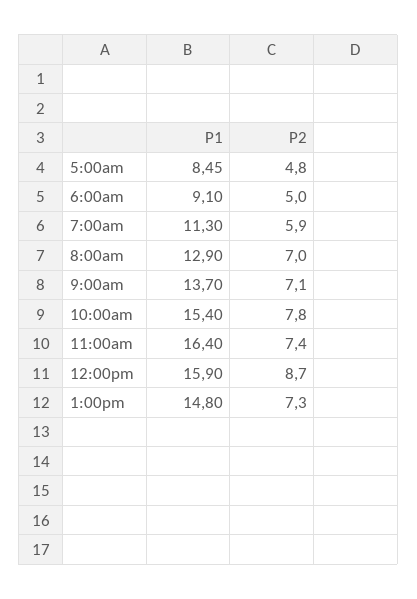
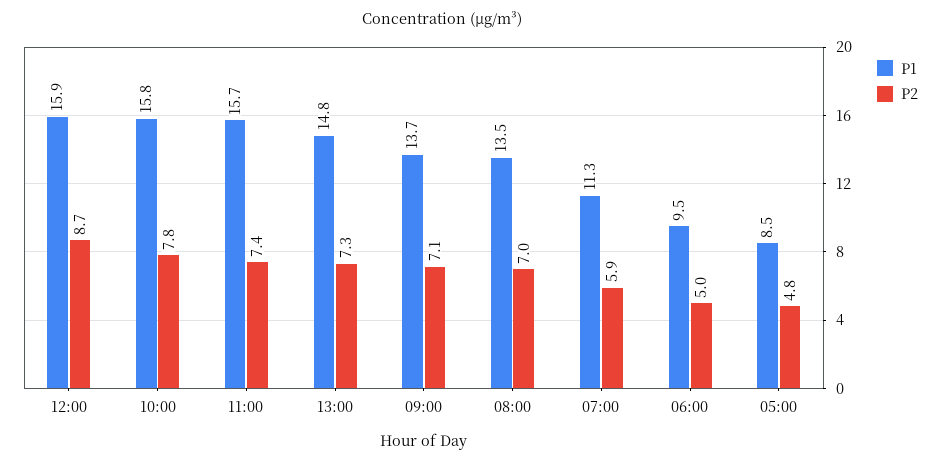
  {
    "P1": {
      "5:00am": 8.45,
-     "6:00am": 9.1,
+     "6:00am": 9.5,
      "7:00am": 11.3,
-     "8:00am": 12.9,
+     "8:00am": 13.5,
      "9:00am": 13.7,
-     "10:00am": 15.4,
+     "10:00am": 15.8,
-     "11:00am": 16.4,
+     "11:00am": 15.7,
      "12:00pm": 15.9,
      "1:00pm": 14.8
    },
    "P2": {
      "5:00am": 4.8,
      "6:00am": 5,
      "7:00am": 5.9,
      "8:00am": 7,
      "9:00am": 7.1,
      "10:00am": 7.8,
      "11:00am": 7.4,
      "12:00pm": 8.7,
      "1:00pm": 7.3
    }
  }

